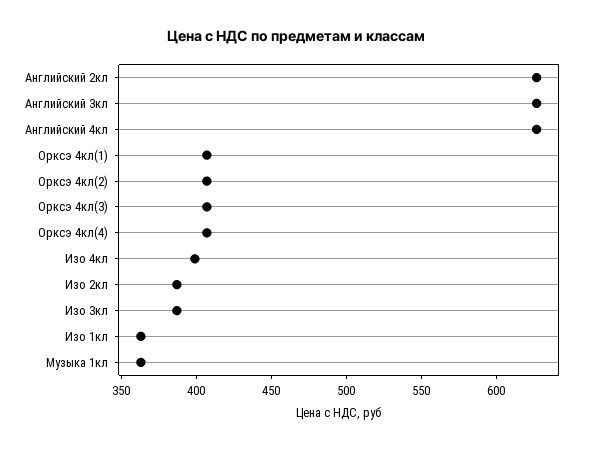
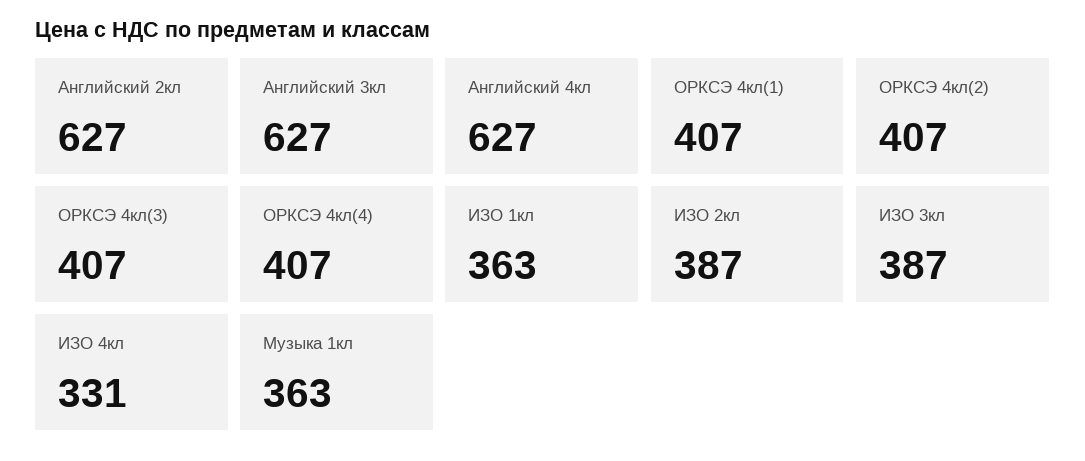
  {
    "Английский 2кл": 627,
    "Английский 3кл": 627,
    "Английский 4кл": 627,
    "Орксэ 4кл(1)": 407,
    "Орксэ 4кл(2)": 407,
    "Орксэ 4кл(3)": 407,
    "Орксэ 4кл(4)": 407,
-   "Изо 4кл": 400,
+   "Изо 4кл": 331,
    "Изо 2кл": 387,
    "Изо 3кл": 387,
    "Изо 1кл": 363,
    "Музыка 1кл": 363
  }

